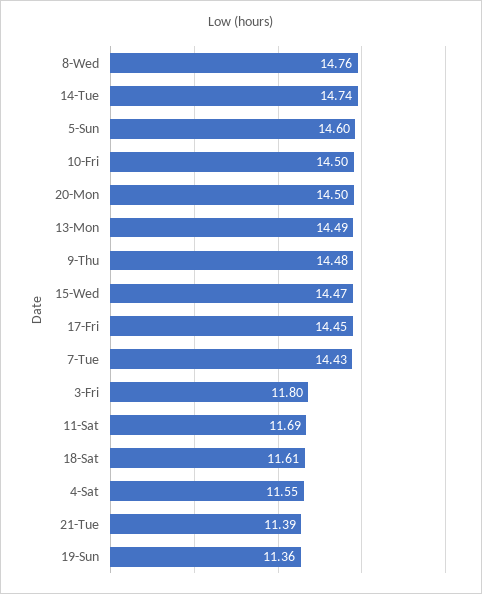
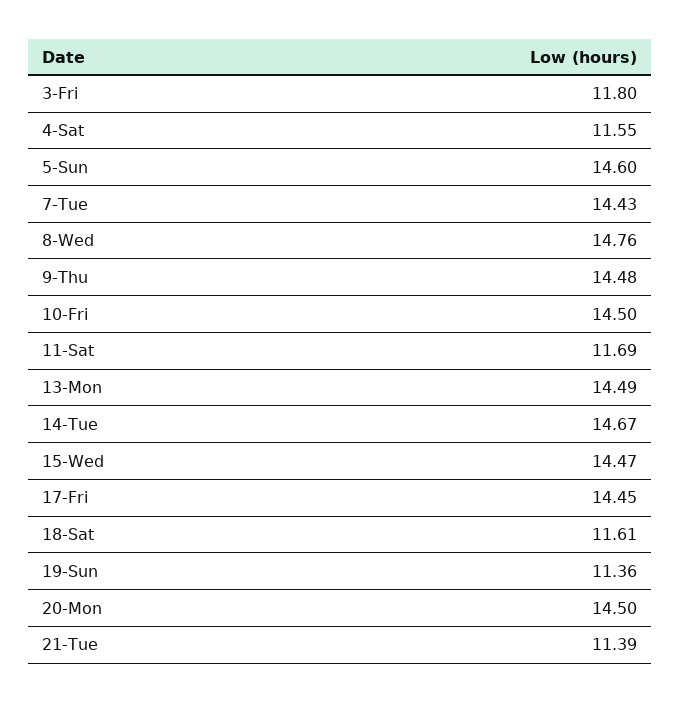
  {
    "8-Wed": 14.76,
-   "14-Tue": 14.74,
+   "14-Tue": 14.67,
    "5-Sun": 14.6,
    "10-Fri": 14.5,
    "20-Mon": 14.5,
    "13-Mon": 14.49,
    "9-Thu": 14.48,
    "15-Wed": 14.47,
    "17-Fri": 14.45,
    "7-Tue": 14.43,
    "3-Fri": 11.8,
    "11-Sat": 11.69,
    "18-Sat": 11.61,
    "4-Sat": 11.55,
    "21-Tue": 11.39,
    "19-Sun": 11.36
  }

